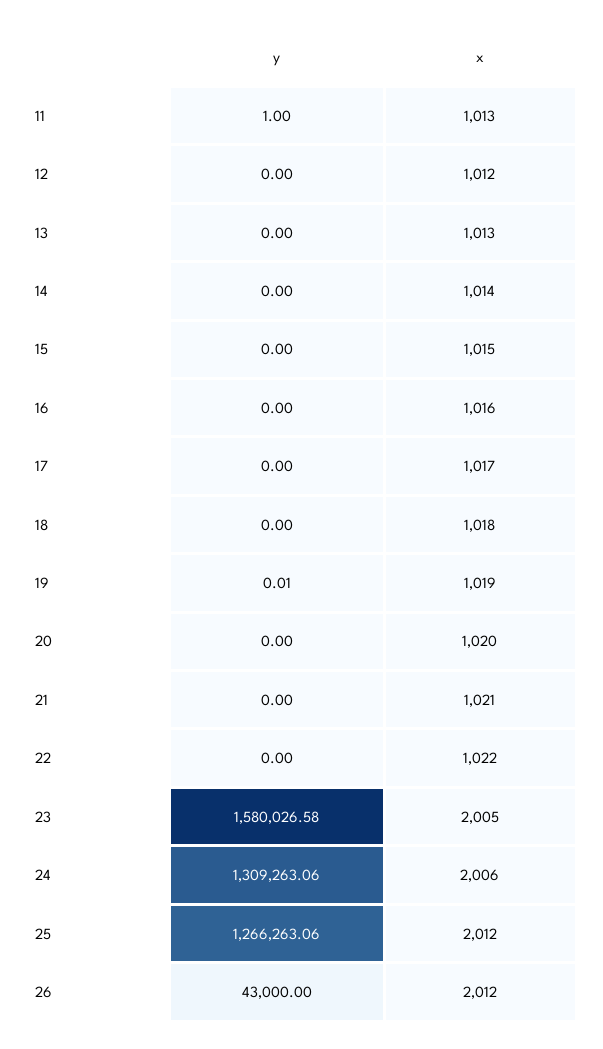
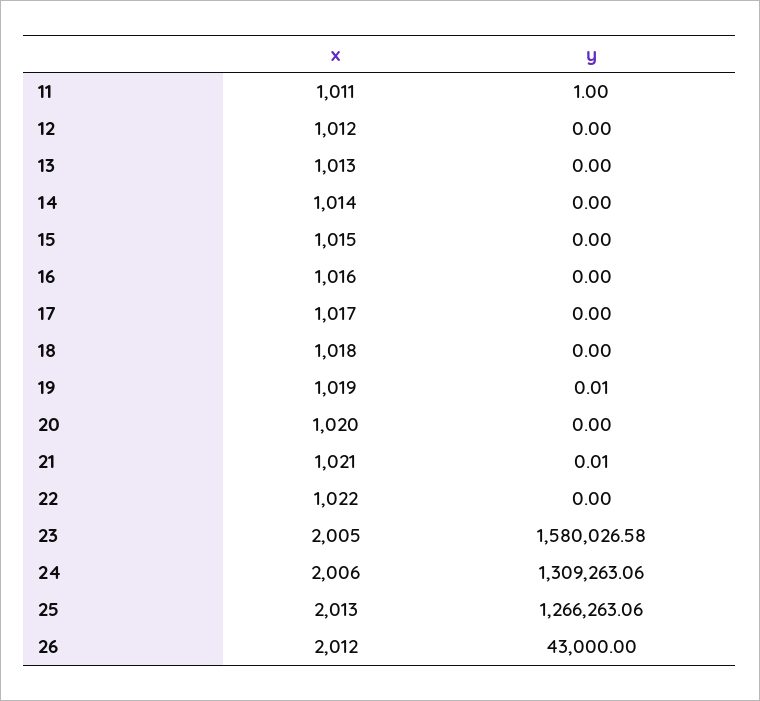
  {
    "y": {
      "11": 1,
      "12": 0,
      "13": 0,
      "14": 0,
      "15": 0,
      "16": 0,
      "17": 0,
      "18": 0,
      "19": 0.01,
      "20": 0,
-     "21": 0,
+     "21": 0.01,
      "22": 0,
      "23": 1580026.58,
      "24": 1309263.06,
      "25": 1266263.06,
      "26": 43000
    },
    "x": {
-     "11": 1013,
+     "11": 1011,
      "12": 1012,
      "13": 1013,
      "14": 1014,
      "15": 1015,
      "16": 1016,
      "17": 1017,
      "18": 1018,
      "19": 1019,
      "20": 1020,
      "21": 1021,
      "22": 1022,
      "23": 2005,
      "24": 2006,
-     "25": 2012,
+     "25": 2013,
      "26": 2012
    }
  }

